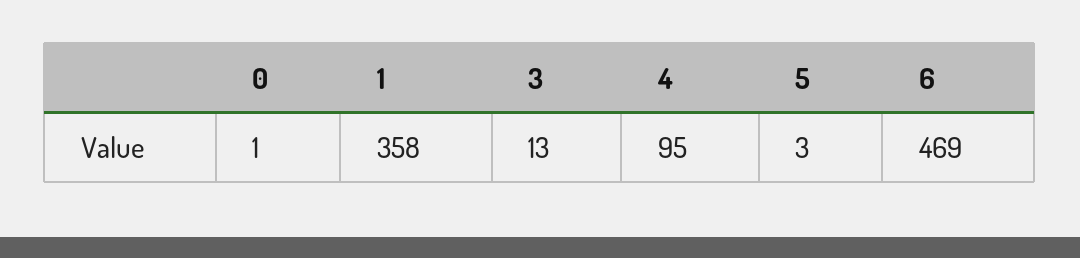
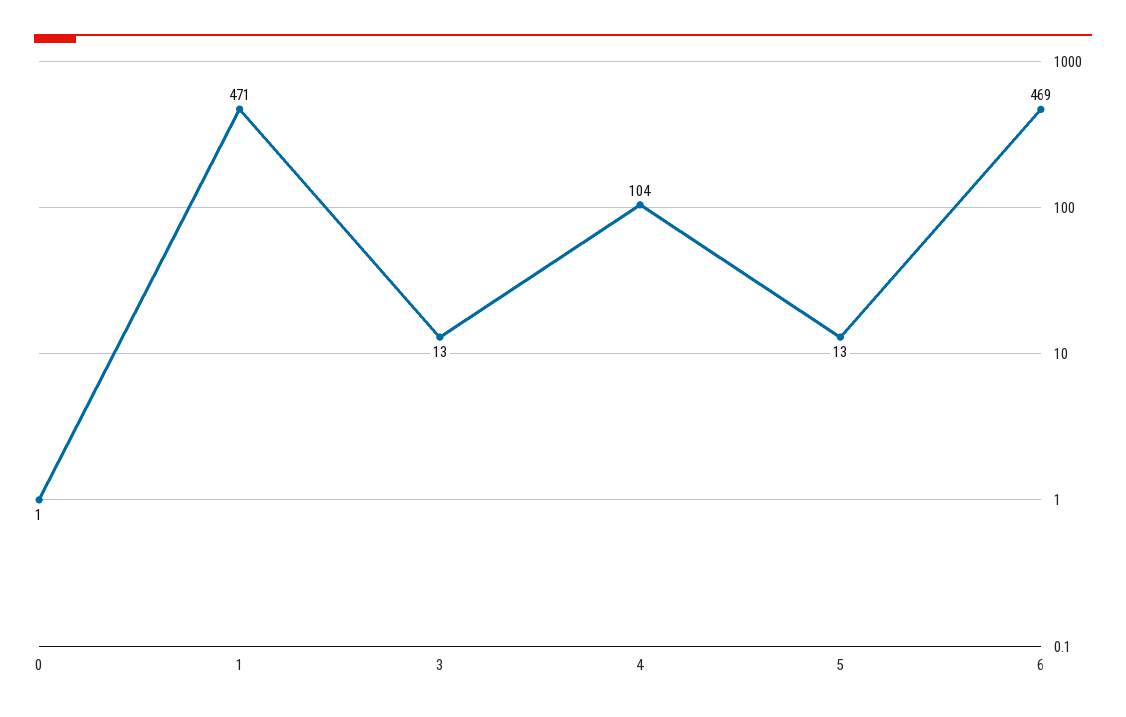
  {
    "0": 1,
-   "1": 358,
+   "1": 471,
    "3": 13,
-   "4": 95,
+   "4": 104,
-   "5": 3,
+   "5": 13,
    "6": 469
  }

